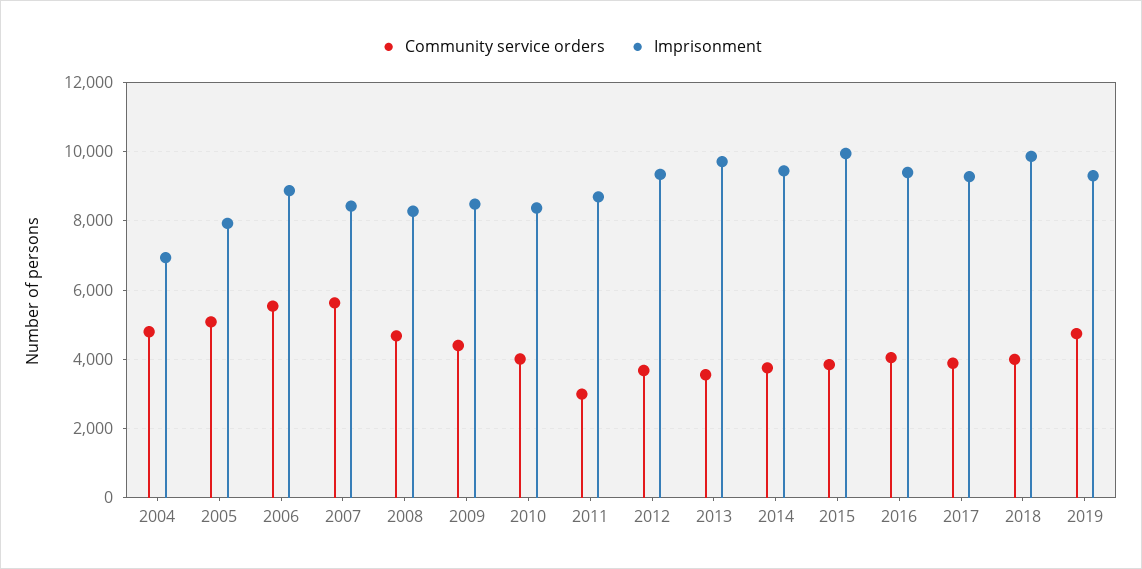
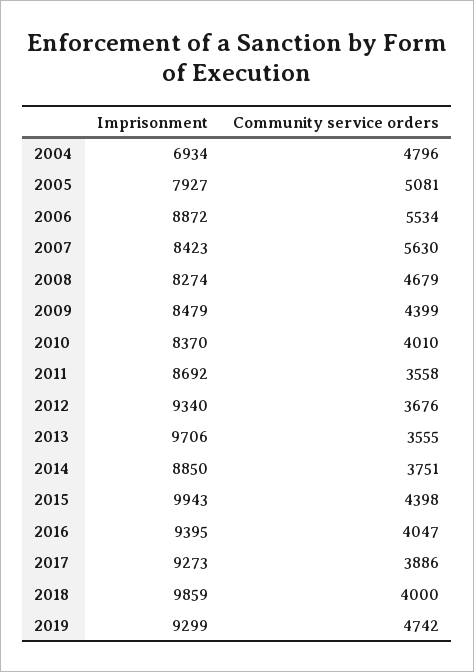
  {
    "Community service orders": {
      "2004": 4796,
      "2005": 5081,
      "2006": 5534,
      "2007": 5630,
      "2008": 4679,
      "2009": 4399,
      "2010": 4010,
-     "2011": 3000,
+     "2011": 3558,
      "2012": 3676,
      "2013": 3555,
      "2014": 3751,
-     "2015": 3800,
+     "2015": 4398,
      "2016": 4047,
      "2017": 3886,
      "2018": 4000,
      "2019": 4742
    },
    "Imprisonment": {
      "2004": 6934,
      "2005": 7927,
      "2006": 8872,
      "2007": 8423,
      "2008": 8274,
      "2009": 8479,
      "2010": 8370,
      "2011": 8692,
      "2012": 9340,
      "2013": 9706,
-     "2014": 9400,
+     "2014": 8850,
      "2015": 9943,
      "2016": 9395,
      "2017": 9273,
      "2018": 9859,
      "2019": 9299
    }
  }

